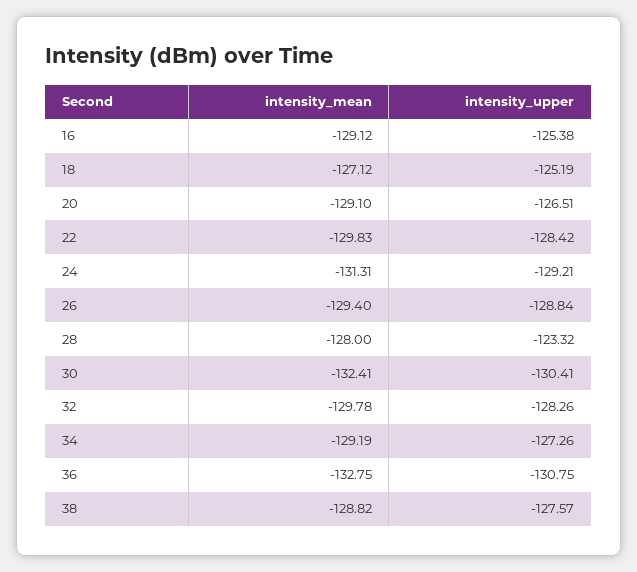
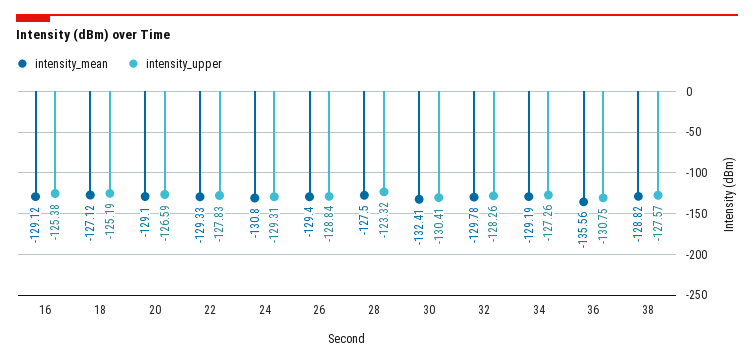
  {
    "intensity_mean": {
      "16": -129.12,
      "18": -127.12,
      "20": -129.1,
-     "22": -129.83,
+     "22": -129.33,
-     "24": -131.31,
+     "24": -130.8,
      "26": -129.4,
-     "28": -128,
+     "28": -127.5,
      "30": -132.41,
      "32": -129.78,
      "34": -129.19,
-     "36": -132.75,
+     "36": -135.56,
      "38": -128.82
    },
    "intensity_upper": {
      "16": -125.38,
      "18": -125.19,
-     "20": -126.51,
+     "20": -126.59,
-     "22": -128.42,
+     "22": -127.83,
-     "24": -129.21,
+     "24": -129.31,
      "26": -128.84,
      "28": -123.32,
      "30": -130.41,
      "32": -128.26,
      "34": -127.26,
      "36": -130.75,
      "38": -127.57
    }
  }

